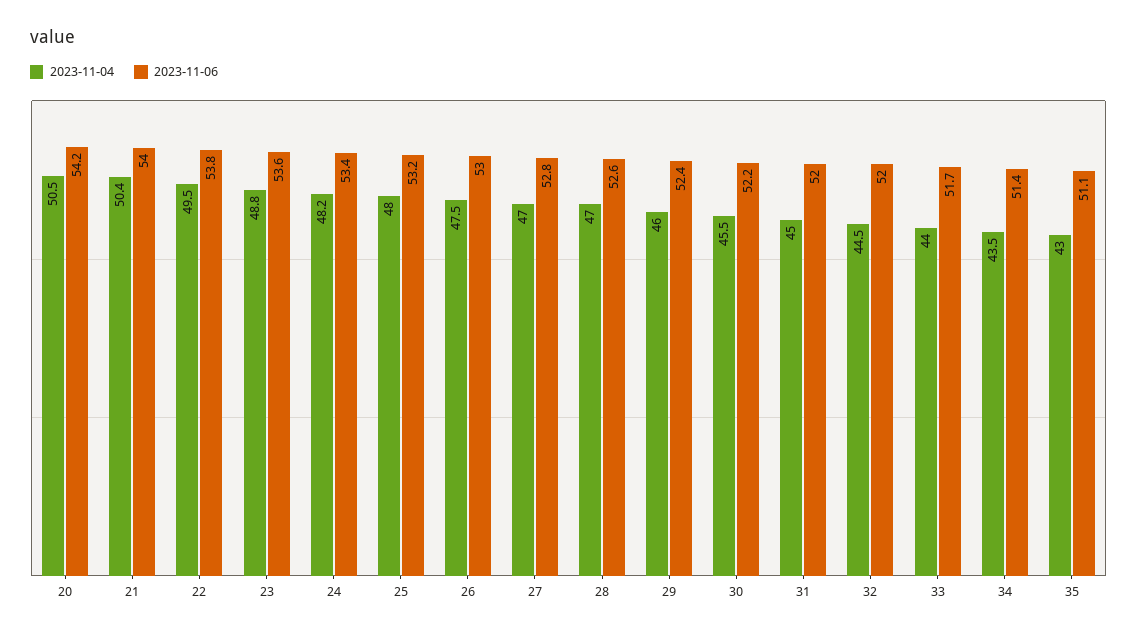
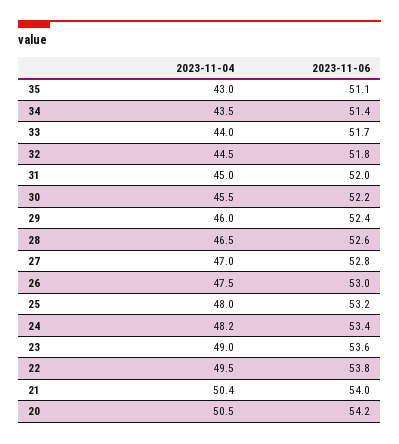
  {
    "2023-11-04": {
      "20": 50.5,
      "21": 50.4,
      "22": 49.5,
-     "23": 48.8,
+     "23": 49,
      "24": 48.2,
      "25": 48,
      "26": 47.5,
      "27": 47,
-     "28": 47,
+     "28": 46.5,
      "29": 46,
      "30": 45.5,
      "31": 45,
      "32": 44.5,
      "33": 44,
      "34": 43.5,
      "35": 43
    },
    "2023-11-06": {
      "20": 54.2,
      "21": 54,
      "22": 53.8,
      "23": 53.6,
      "24": 53.4,
      "25": 53.2,
      "26": 53,
      "27": 52.8,
      "28": 52.6,
      "29": 52.4,
      "30": 52.2,
      "31": 52,
-     "32": 52,
+     "32": 51.8,
      "33": 51.7,
      "34": 51.4,
      "35": 51.1
    }
  }

